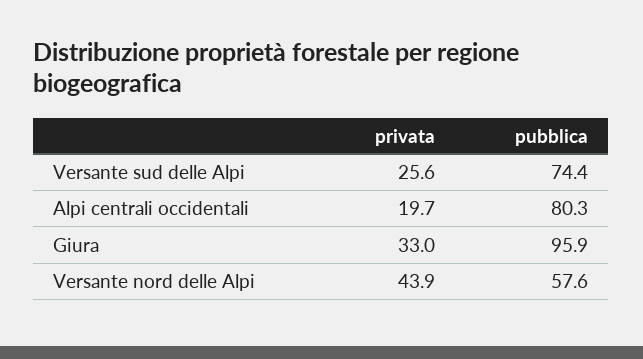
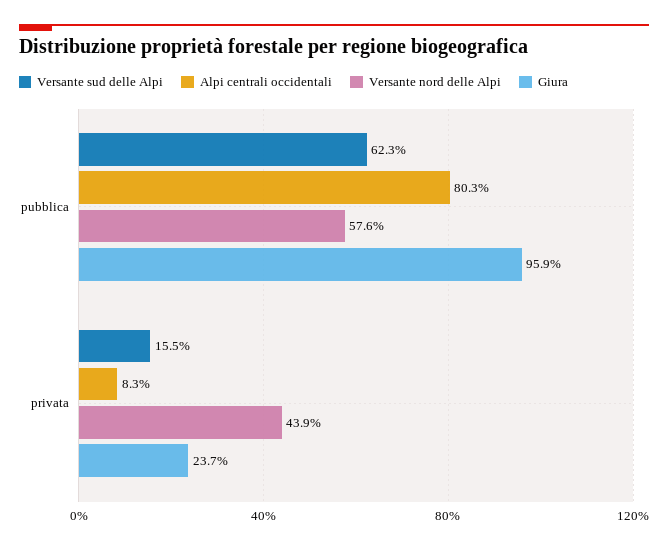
  {
    "Versante sud delle Alpi": {
-     "privata": 25.6,
+     "privata": 15.5,
-     "pubblica": 74.4
+     "pubblica": 62.3
    },
    "Alpi centrali occidentali": {
-     "privata": 19.7,
+     "privata": 8.3,
      "pubblica": 80.3
    },
    "Giura": {
-     "privata": 33,
+     "privata": 23.7,
      "pubblica": 95.9
    },
    "Versante nord delle Alpi": {
      "privata": 43.9,
      "pubblica": 57.6
    }
  }

